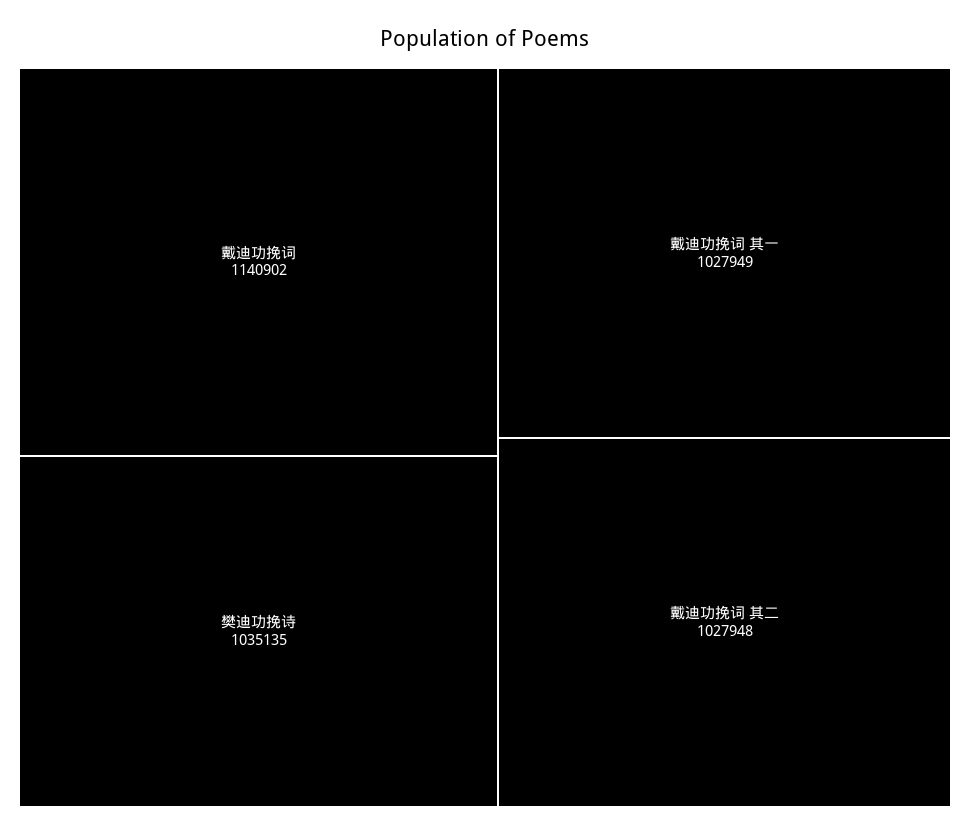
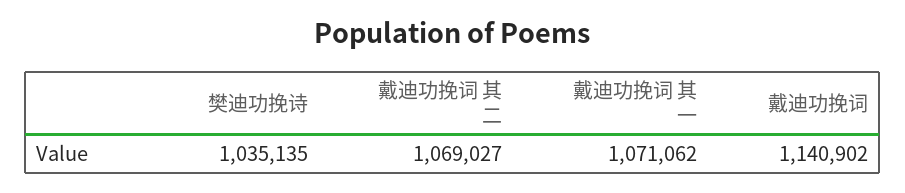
  {
    "戴迪功挽词": 1140902,
    "樊迪功挽诗": 1035135,
-   "戴迪功挽词 其一": 1027949,
+   "戴迪功挽词 其一": 1071062,
-   "戴迪功挽词 其二": 1027948
+   "戴迪功挽词 其二": 1069027
  }

